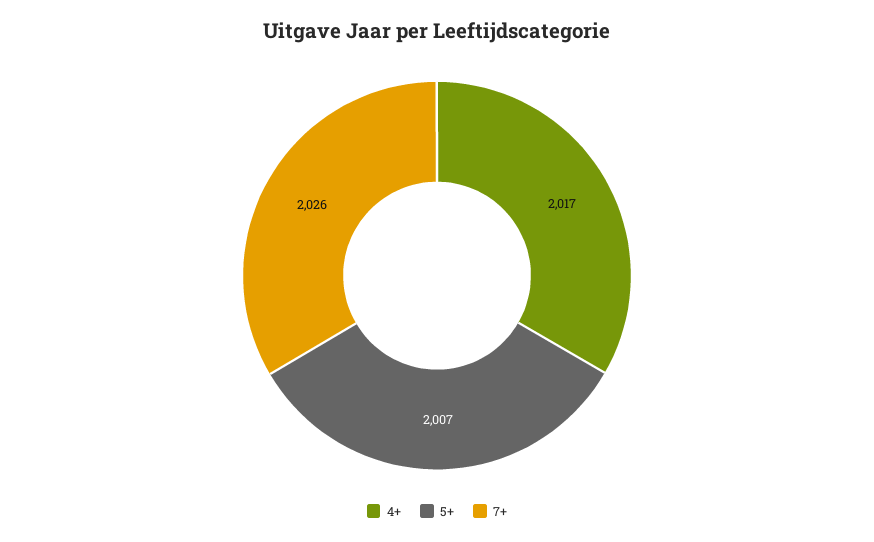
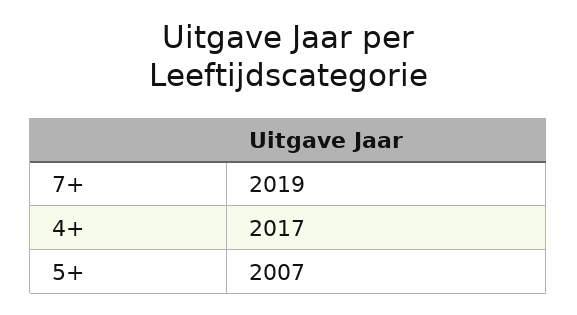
  {
    "4+": 2017,
    "5+": 2007,
-   "7+": 2026
+   "7+": 2019
  }

